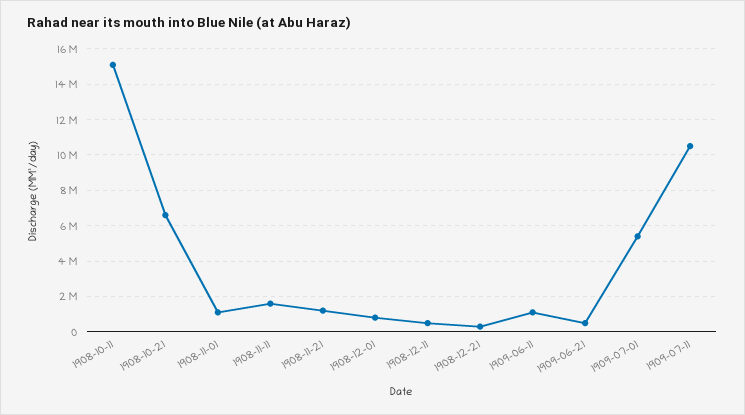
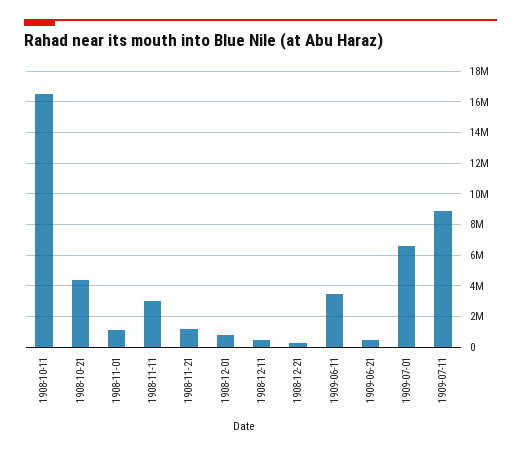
  {
-   "1908-10-11": 15000000,
+   "1908-10-11": 16500000,
-   "1908-10-21": 6500000,
+   "1908-10-21": 4500000,
    "1908-11-01": 1000000,
-   "1908-11-11": 1500000,
+   "1908-11-11": 3000000,
    "1908-11-21": 1000000,
    "1908-12-01": 1000000,
    "1908-12-11": 500000,
    "1908-12-21": 500000,
-   "1909-06-11": 1000000,
+   "1909-06-11": 3500000,
    "1909-06-21": 500000,
-   "1909-07-01": 5500000,
+   "1909-07-01": 6500000,
-   "1909-07-11": 10500000
+   "1909-07-11": 9000000
  }

